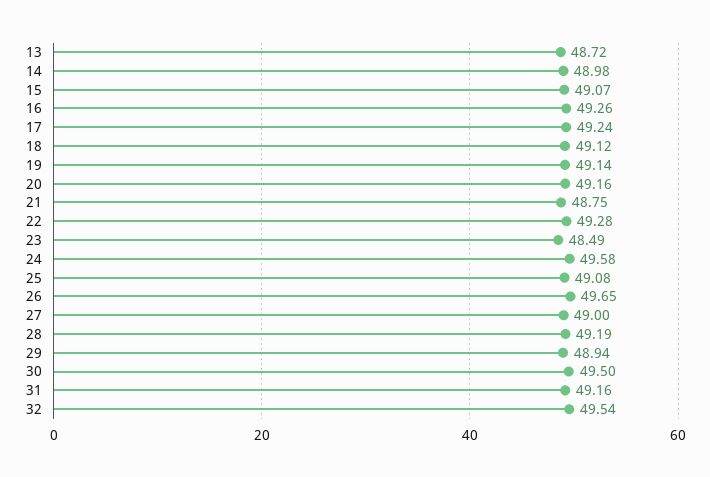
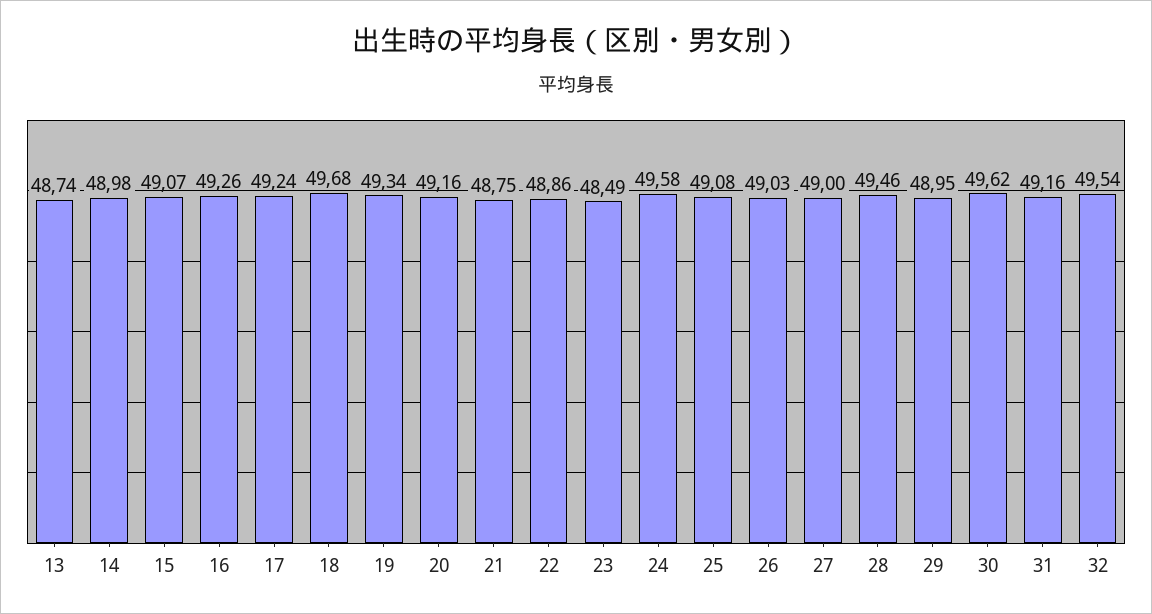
  {
-   "13": 48.72,
+   "13": 48.74,
    "14": 48.98,
    "15": 49.07,
    "16": 49.26,
    "17": 49.24,
-   "18": 49.12,
+   "18": 49.68,
-   "19": 49.14,
+   "19": 49.34,
    "20": 49.16,
    "21": 48.75,
-   "22": 49.28,
+   "22": 48.86,
    "23": 48.49,
    "24": 49.58,
    "25": 49.08,
-   "26": 49.65,
+   "26": 49.03,
    "27": 49,
-   "28": 49.19,
+   "28": 49.46,
-   "29": 48.94,
+   "29": 48.95,
-   "30": 49.5,
+   "30": 49.62,
    "31": 49.16,
    "32": 49.54
  }

